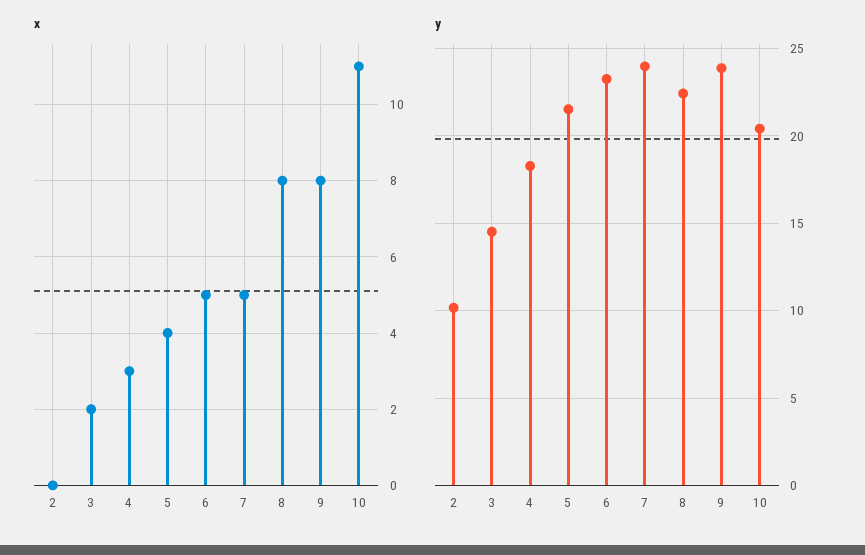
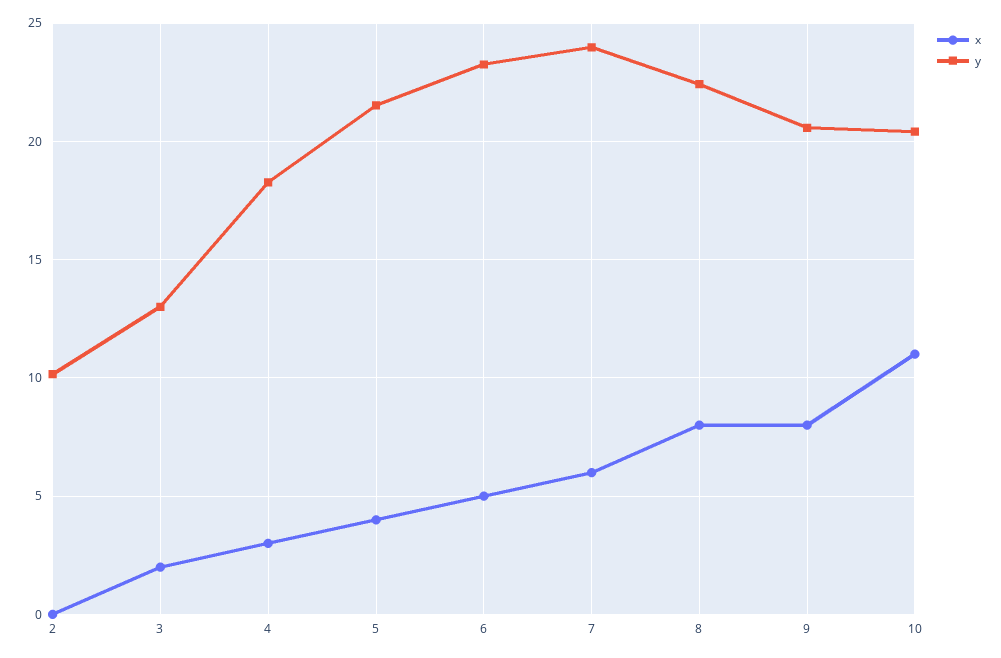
  {
    "x": {
      "2": 0,
      "3": 2,
      "4": 3,
      "5": 4,
      "6": 5,
-     "7": 5,
+     "7": 6,
      "8": 8,
      "9": 8,
      "10": 11
    },
    "y": {
      "2": 10,
-     "3": 14.5,
+     "3": 13,
      "4": 18.5,
      "5": 21.5,
      "6": 23.5,
      "7": 24,
      "8": 22.5,
-     "9": 24,
+     "9": 20.5,
      "10": 20.5
    }
  }

